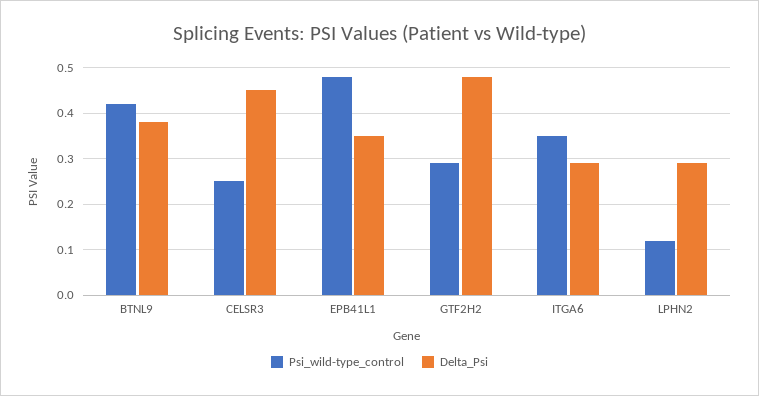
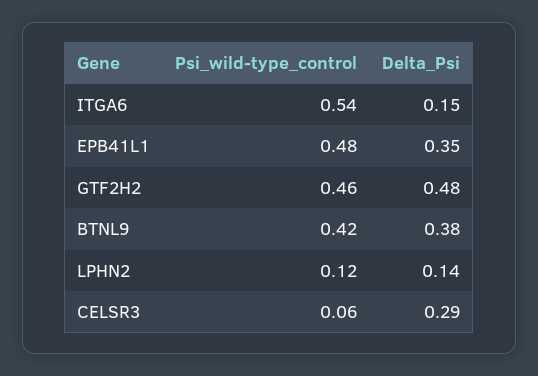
  {
    "Psi_wild-type_control": {
      "BTNL9": 0.42,
-     "CELSR3": 0.25,
+     "CELSR3": 0.06,
      "EPB41L1": 0.48,
-     "GTF2H2": 0.3,
+     "GTF2H2": 0.46,
-     "ITGA6": 0.35,
+     "ITGA6": 0.54,
      "LPHN2": 0.12
    },
    "Delta_Psi": {
      "BTNL9": 0.38,
-     "CELSR3": 0.45,
+     "CELSR3": 0.29,
      "EPB41L1": 0.35,
      "GTF2H2": 0.48,
-     "ITGA6": 0.3,
+     "ITGA6": 0.15,
-     "LPHN2": 0.3
+     "LPHN2": 0.14
    }
  }

